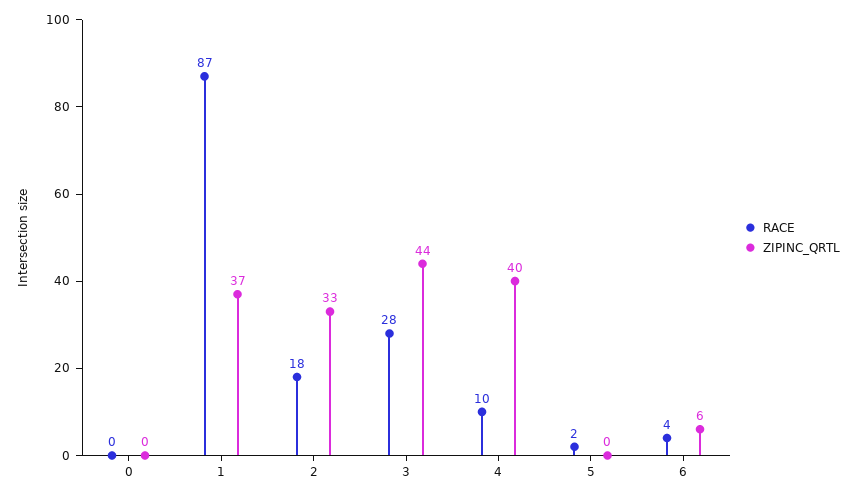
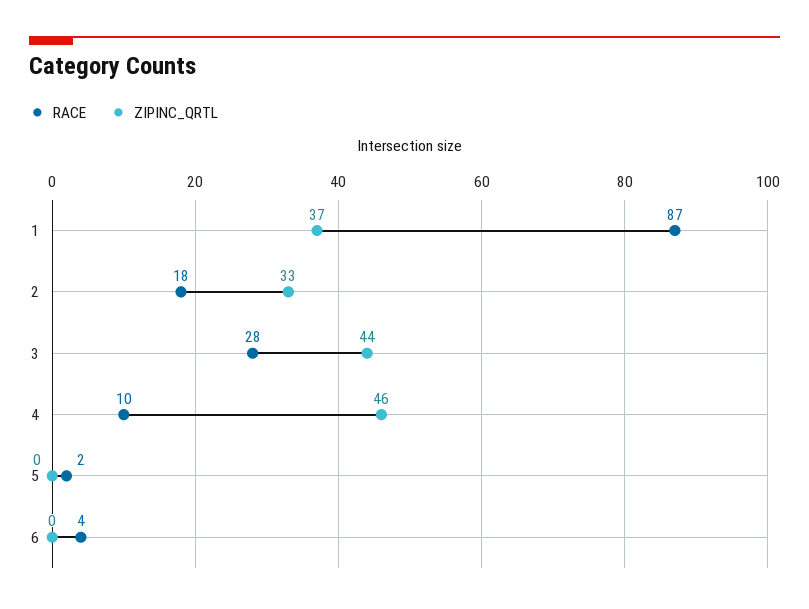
  {
    "RACE": {
-     "0": 0,
      "1": 87,
      "2": 18,
      "3": 28,
      "4": 10,
      "5": 2,
      "6": 4
    },
    "ZIPINC_QRTL": {
-     "0": 0,
      "1": 37,
      "2": 33,
      "3": 44,
-     "4": 40,
+     "4": 46,
      "5": 0,
-     "6": 6
+     "6": 0
    }
  }

